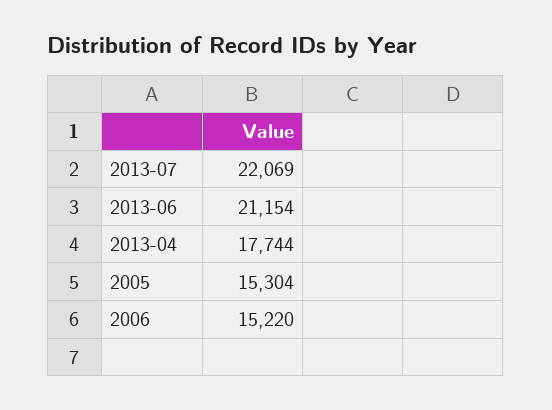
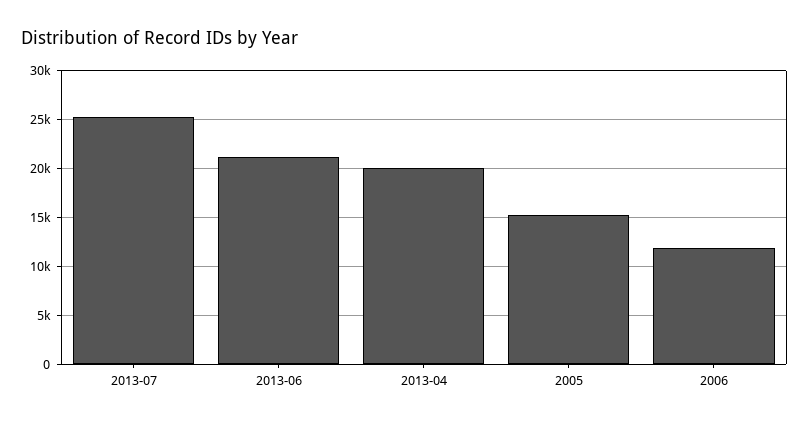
  {
-   "2013-07": 22069,
+   "2013-07": 25000,
    "2013-06": 21154,
-   "2013-04": 17744,
+   "2013-04": 20000,
    "2005": 15304,
-   "2006": 15220
+   "2006": 12000
  }

